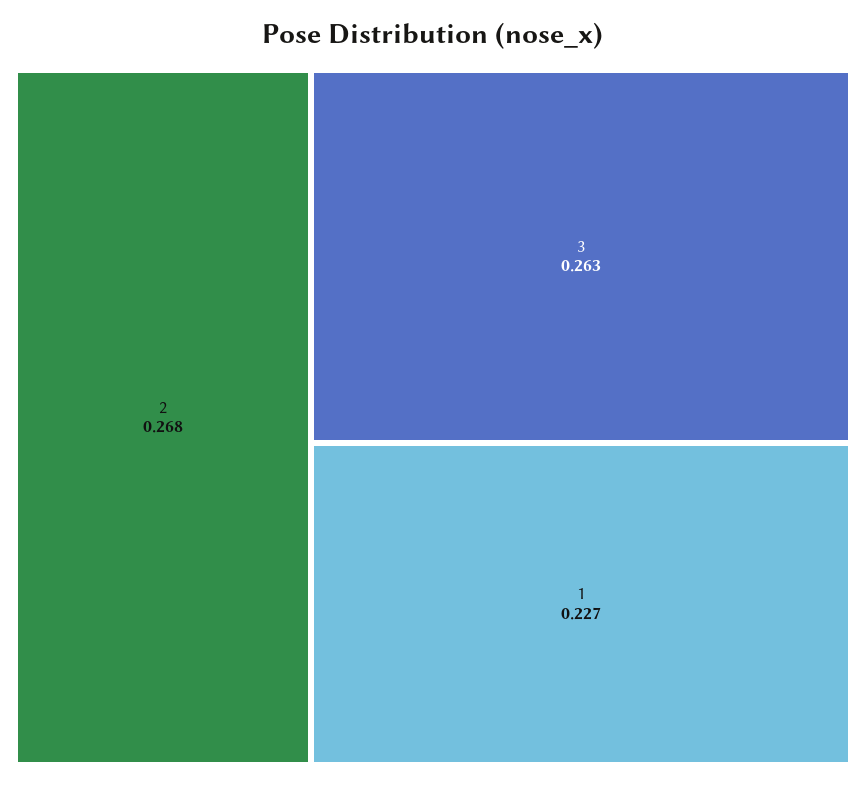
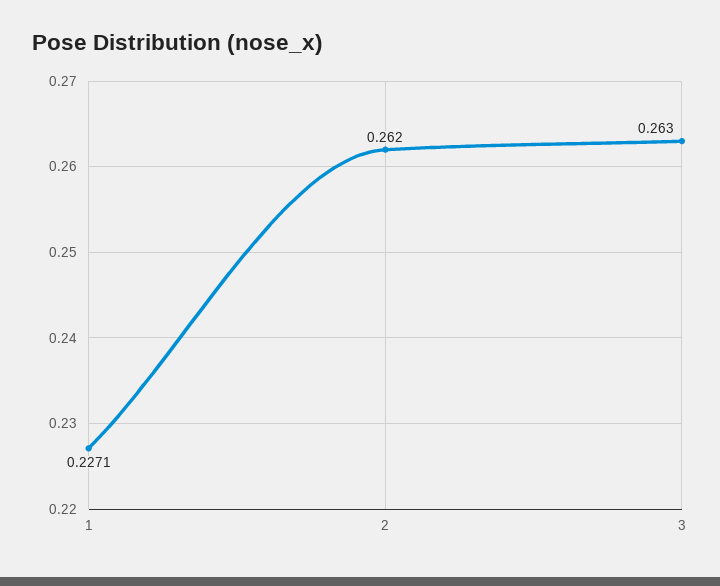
  {
-   "2": 0.268,
+   "2": 0.262,
    "3": 0.263,
    "1": 0.2271
  }

